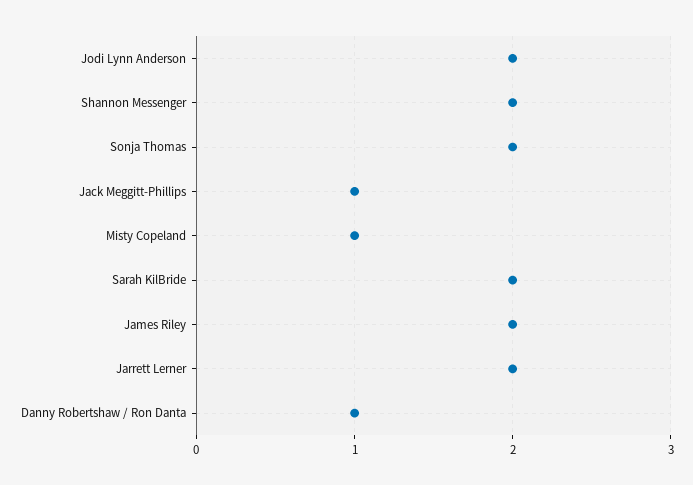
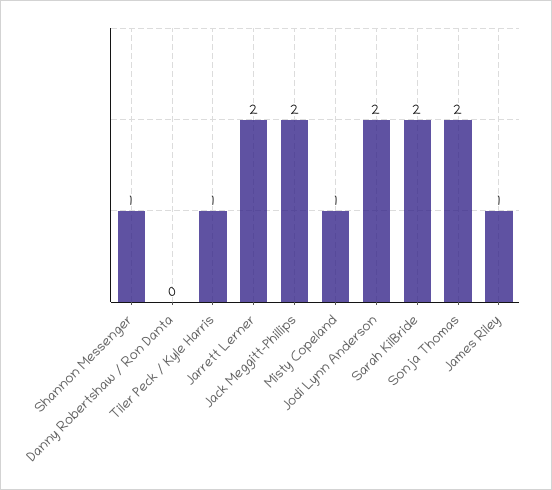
  {
    "Jodi Lynn Anderson": 2,
-   "Shannon Messenger": 2,
+   "Shannon Messenger": 1,
    "Sonja Thomas": 2,
-   "Jack Meggitt-Phillips": 1,
+   "Jack Meggitt-Phillips": 2,
    "Misty Copeland": 1,
    "Sarah KilBride": 2,
-   "James Riley": 2,
+   "James Riley": 1,
    "Jarrett Lerner": 2,
-   "Danny Robertshaw / Ron Danta": 1
+   "Danny Robertshaw / Ron Danta": 0,
+   "Tiler Peck / Kyle Harris": 1
  }

